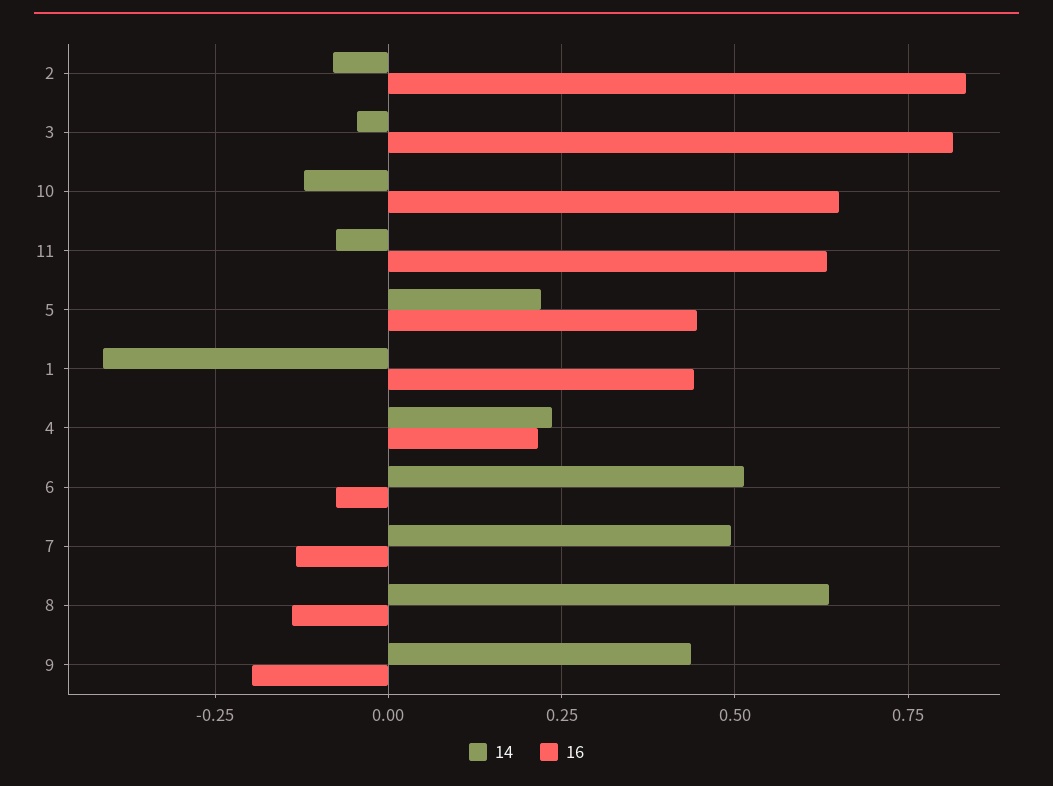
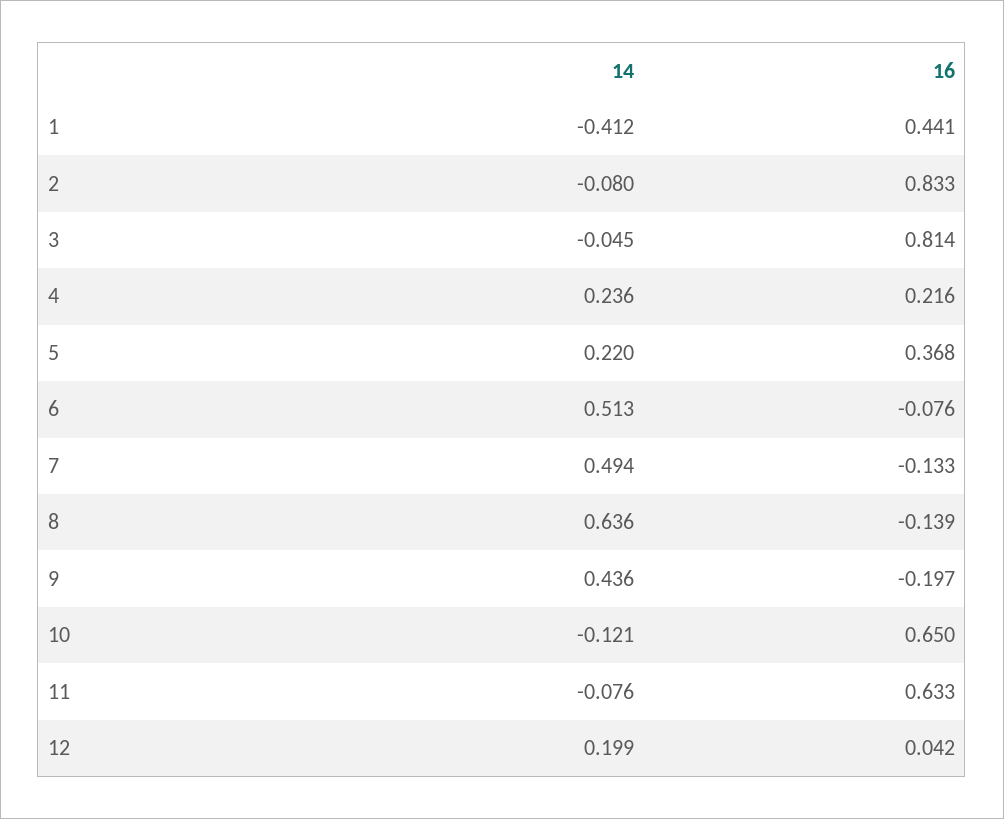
  {
    "14": {
      "2": -0.08,
      "3": -0.045,
      "10": -0.121,
      "11": -0.076,
      "5": 0.22,
      "1": -0.412,
      "4": 0.236,
      "6": 0.513,
      "7": 0.494,
      "8": 0.636,
-     "9": 0.436
+     "9": 0.436,
+     "12": 0.199
    },
    "16": {
      "2": 0.833,
      "3": 0.814,
      "10": 0.65,
      "11": 0.633,
-     "5": 0.45,
+     "5": 0.368,
      "1": 0.441,
      "4": 0.216,
      "6": -0.076,
      "7": -0.133,
      "8": -0.139,
-     "9": -0.197
+     "9": -0.197,
+     "12": 0.042
    }
  }

